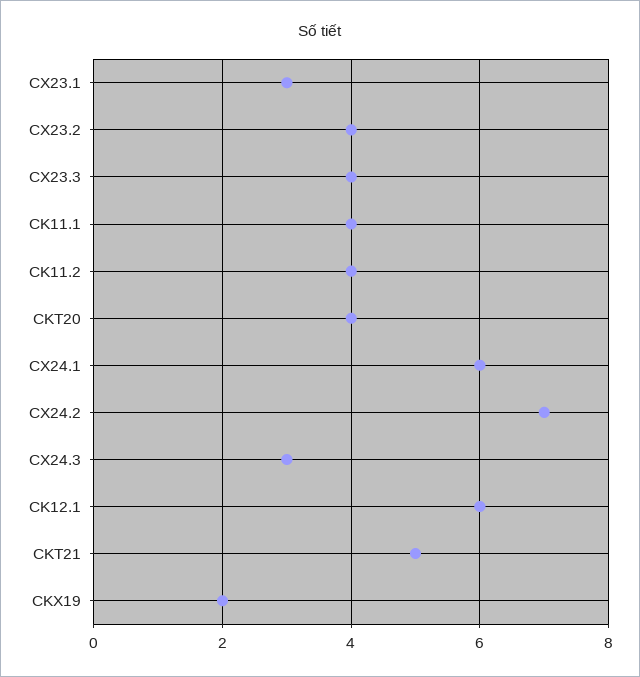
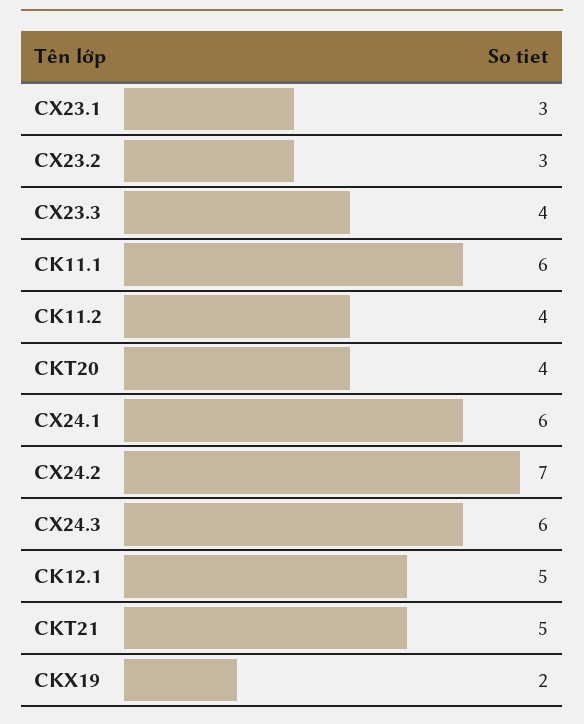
  {
    "CX23.1": 3,
-   "CX23.2": 4,
+   "CX23.2": 3,
    "CX23.3": 4,
-   "CK11.1": 4,
+   "CK11.1": 6,
    "CK11.2": 4,
    "CKT20": 4,
    "CX24.1": 6,
    "CX24.2": 7,
-   "CX24.3": 3,
+   "CX24.3": 6,
-   "CK12.1": 6,
+   "CK12.1": 5,
    "CKT21": 5,
    "CKX19": 2
  }

